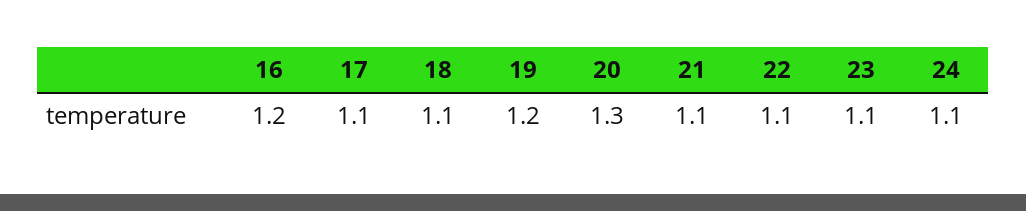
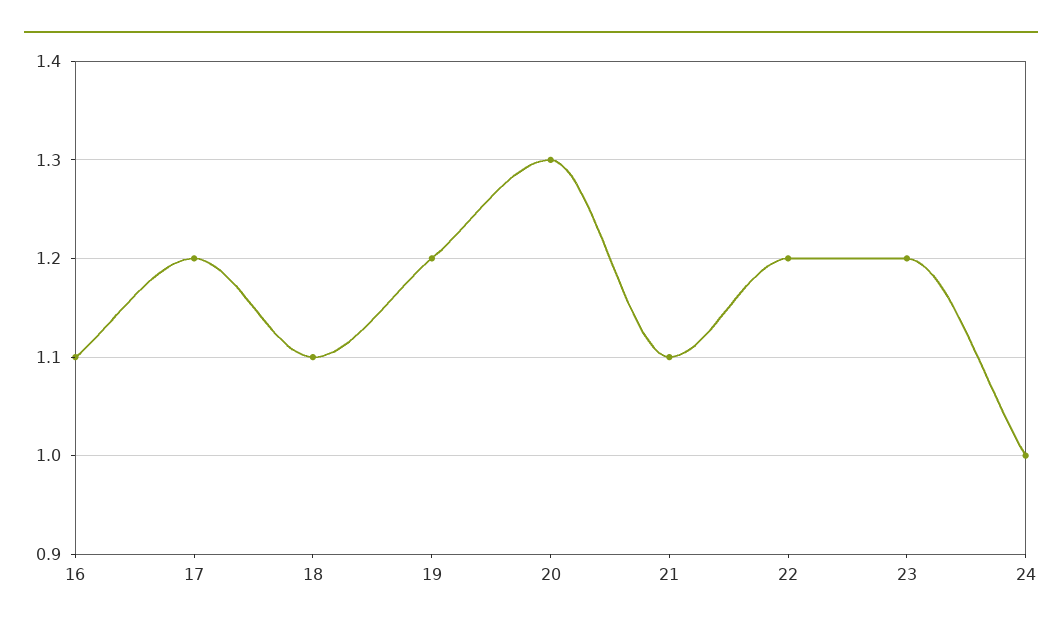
  {
-   "16": 1.2,
+   "16": 1.1,
-   "17": 1.1,
+   "17": 1.2,
    "18": 1.1,
    "19": 1.2,
    "20": 1.3,
    "21": 1.1,
-   "22": 1.1,
+   "22": 1.2,
-   "23": 1.1,
+   "23": 1.2,
-   "24": 1.1
+   "24": 1
  }

